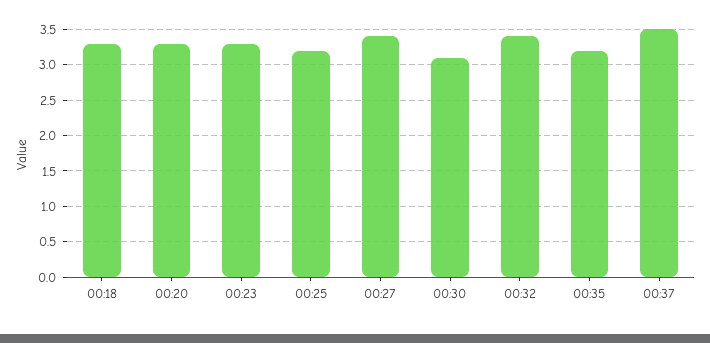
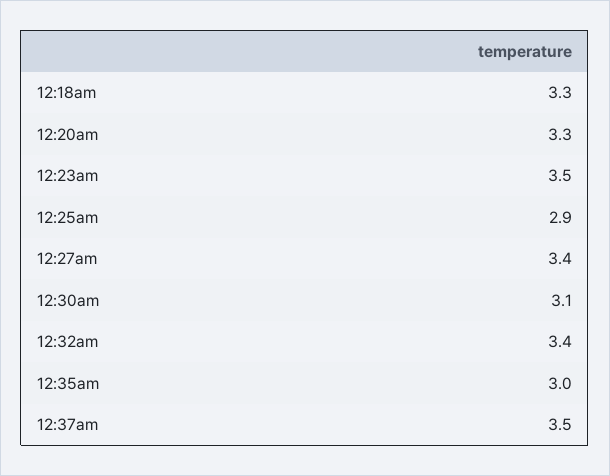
  {
    "00:18": 3.3,
    "00:20": 3.3,
-   "00:23": 3.3,
+   "00:23": 3.5,
-   "00:25": 3.2,
+   "00:25": 2.9,
    "00:27": 3.4,
    "00:30": 3.1,
    "00:32": 3.4,
-   "00:35": 3.2,
+   "00:35": 3,
    "00:37": 3.5
  }

